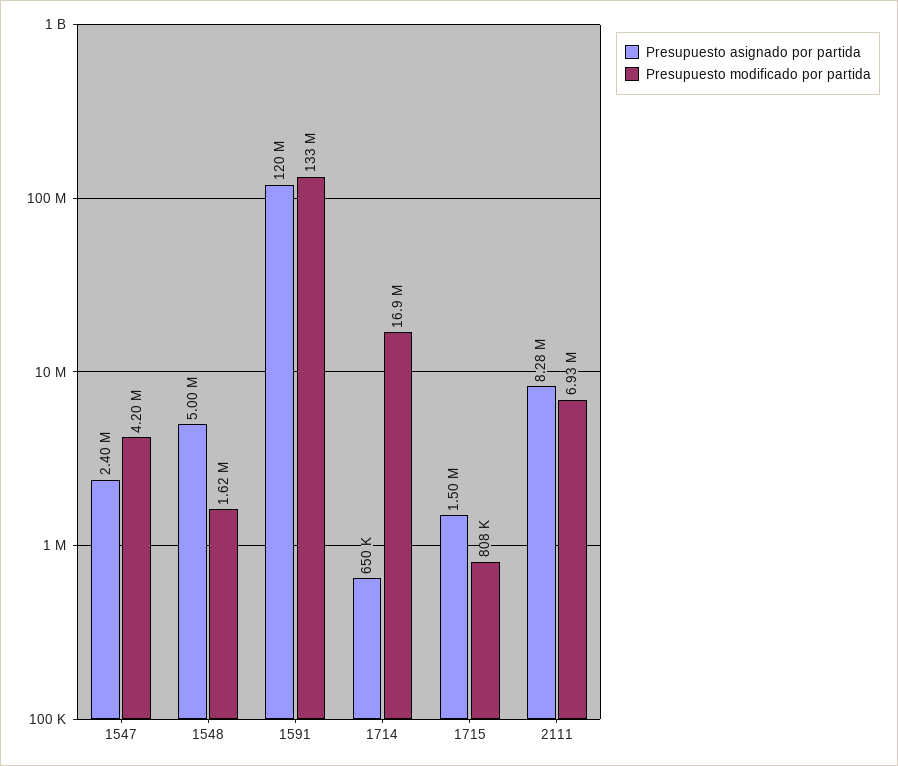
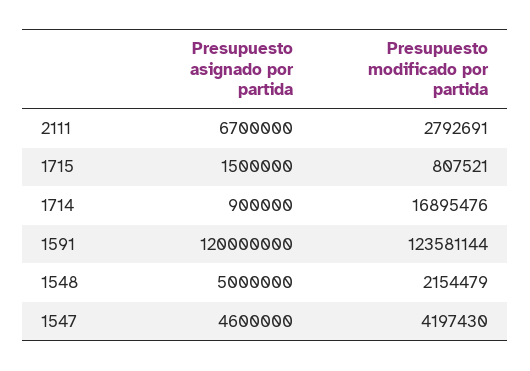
  {
    "Presupuesto asignado por partida": {
-     "1547": 2400000,
+     "1547": 4600000,
      "1548": 5000000,
      "1591": 120000000,
-     "1714": 650000,
+     "1714": 900000,
      "1715": 1500000,
-     "2111": 8280000
+     "2111": 6700000
    },
    "Presupuesto modificado por partida": {
      "1547": 4197430,
-     "1548": 1620000,
+     "1548": 2154479,
-     "1591": 133000000,
+     "1591": 123581144,
      "1714": 16895476,
      "1715": 807521,
-     "2111": 6930000
+     "2111": 2792691
    }
  }

